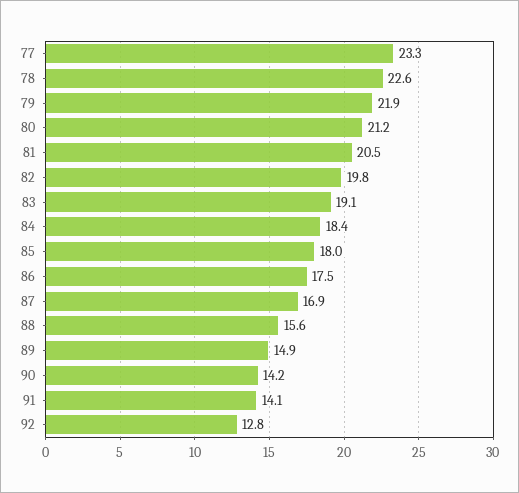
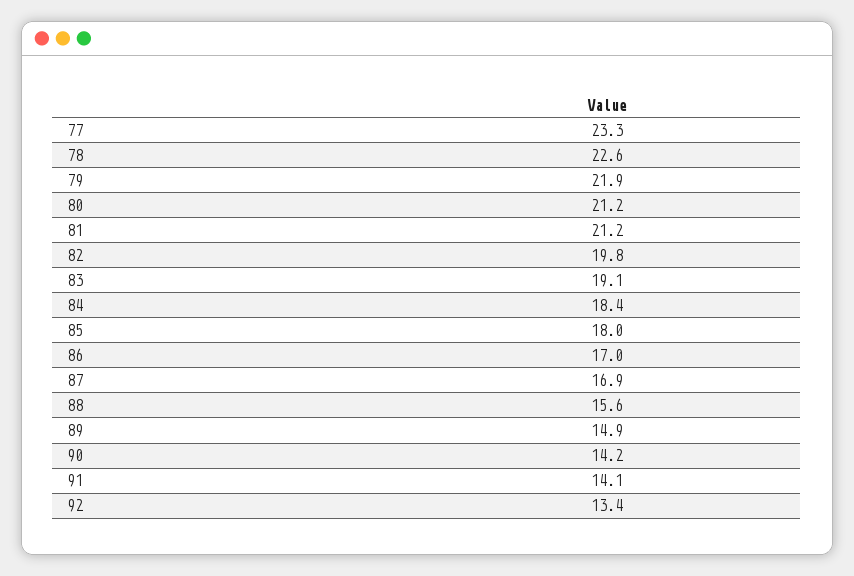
  {
    "77": 23.3,
    "78": 22.6,
    "79": 21.9,
    "80": 21.2,
-   "81": 20.5,
+   "81": 21.2,
    "82": 19.8,
    "83": 19.1,
    "84": 18.4,
    "85": 18,
-   "86": 17.5,
+   "86": 17,
    "87": 16.9,
    "88": 15.6,
    "89": 14.9,
    "90": 14.2,
    "91": 14.1,
-   "92": 12.8
+   "92": 13.4
  }

